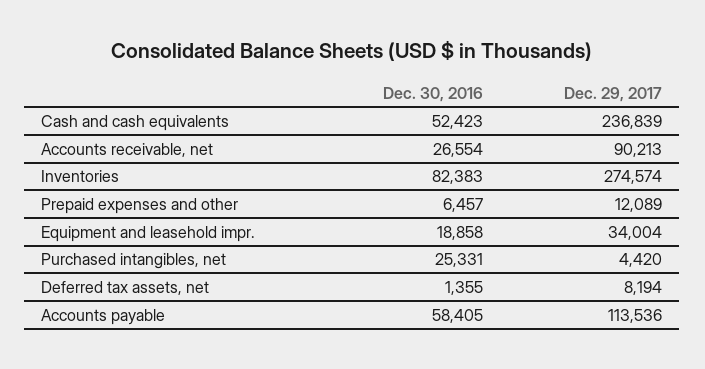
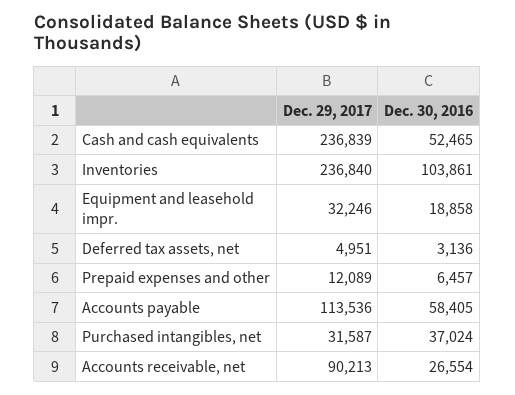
  {
    "Dec. 30, 2016": {
-     "Cash and cash equivalents": 52423,
+     "Cash and cash equivalents": 52465,
      "Accounts receivable, net": 26554,
-     "Inventories": 82383,
+     "Inventories": 103861,
      "Prepaid expenses and other": 6457,
      "Equipment and leasehold impr.": 18858,
-     "Purchased intangibles, net": 25331,
+     "Purchased intangibles, net": 37024,
-     "Deferred tax assets, net": 1355,
+     "Deferred tax assets, net": 3136,
      "Accounts payable": 58405
    },
    "Dec. 29, 2017": {
      "Cash and cash equivalents": 236839,
      "Accounts receivable, net": 90213,
-     "Inventories": 274574,
+     "Inventories": 236840,
      "Prepaid expenses and other": 12089,
-     "Equipment and leasehold impr.": 34004,
+     "Equipment and leasehold impr.": 32246,
-     "Purchased intangibles, net": 4420,
+     "Purchased intangibles, net": 31587,
-     "Deferred tax assets, net": 8194,
+     "Deferred tax assets, net": 4951,
      "Accounts payable": 113536
    }
  }

